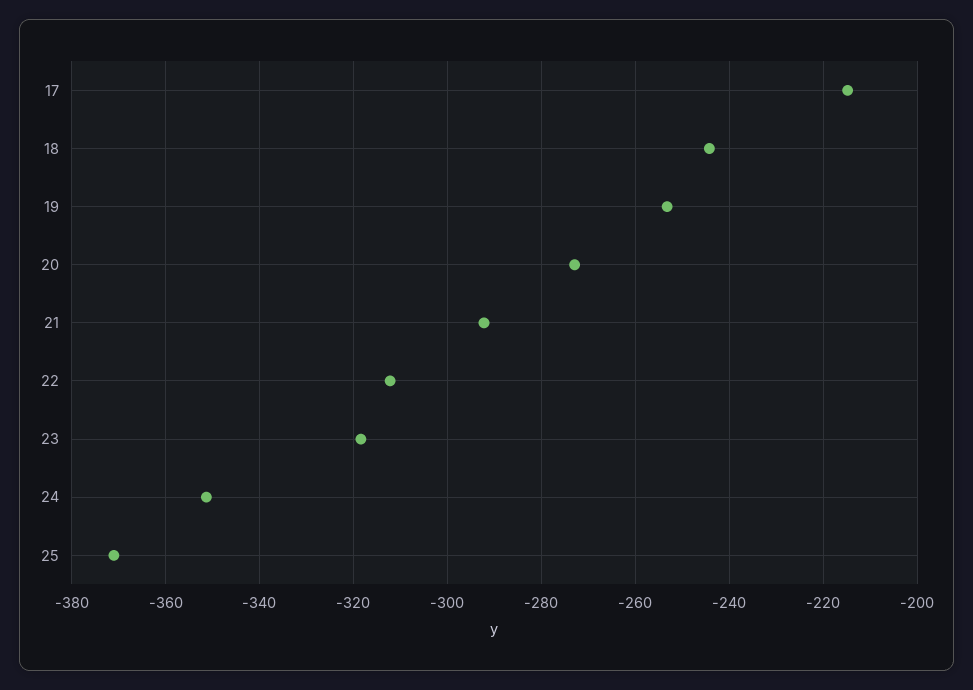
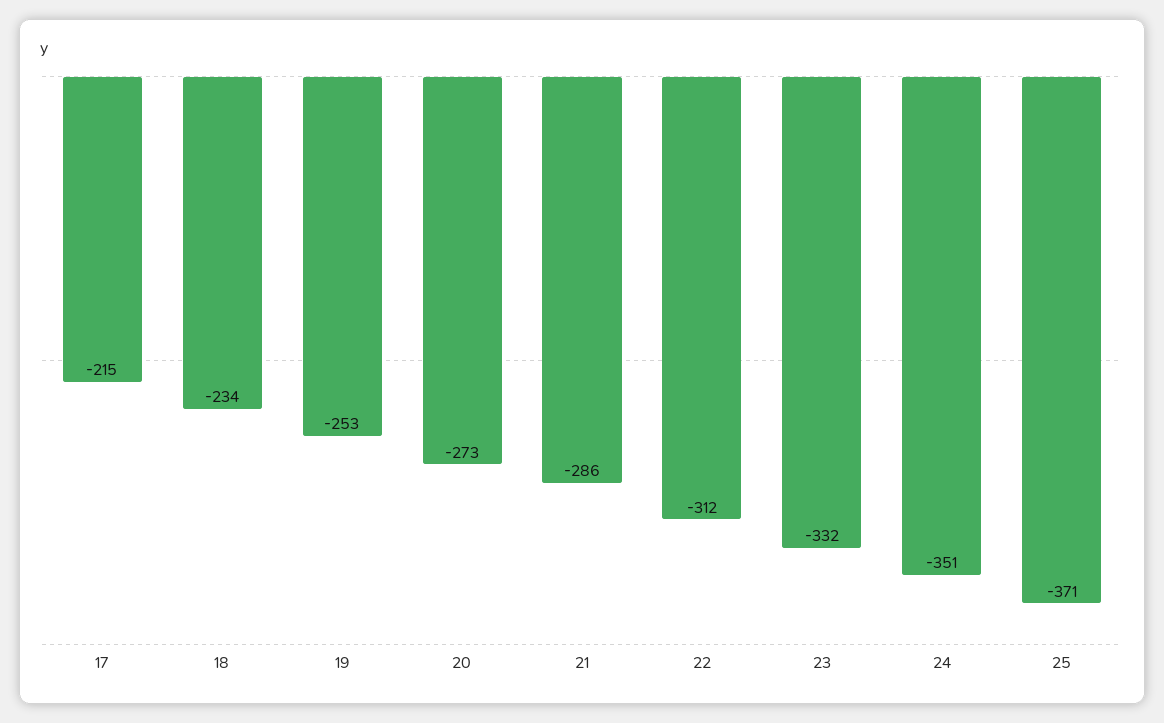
  {
    "17": -215,
-   "18": -244,
+   "18": -234,
    "19": -253,
    "20": -273,
-   "21": -292,
+   "21": -286,
    "22": -312,
-   "23": -318,
+   "23": -332,
    "24": -351,
    "25": -371
  }

